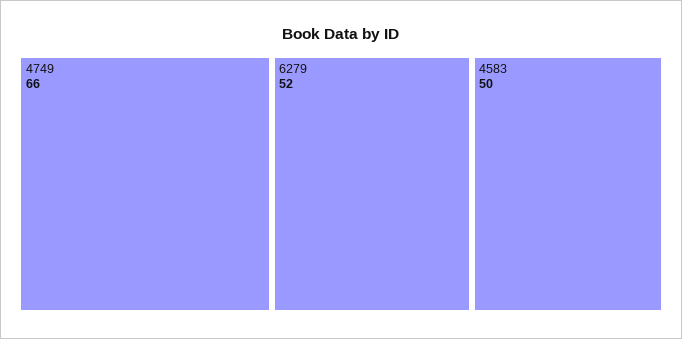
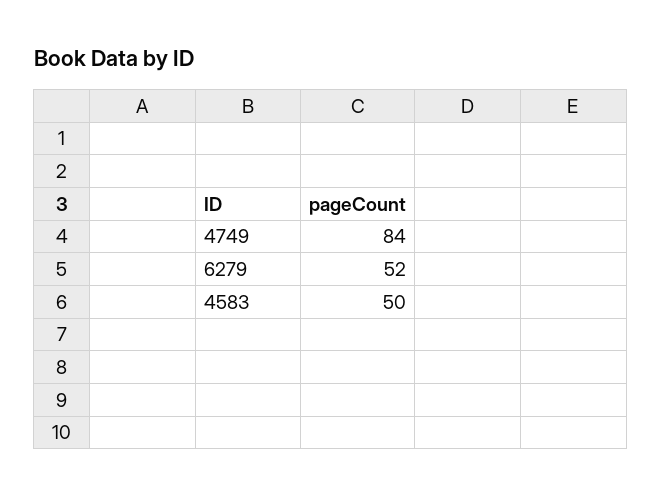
  {
-   "4749": 66,
+   "4749": 84,
    "6279": 52,
    "4583": 50
  }

